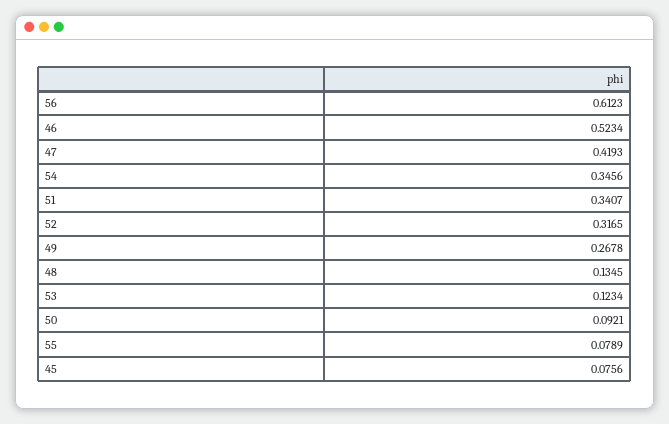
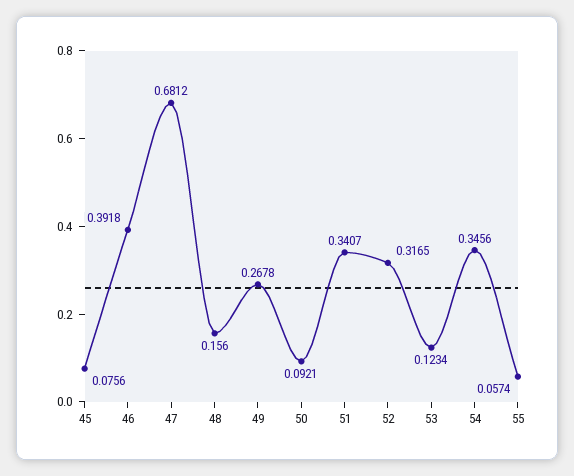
  {
-   "56": 0.6123,
-   "46": 0.5234,
+   "46": 0.3918,
-   "47": 0.4193,
+   "47": 0.6812,
    "54": 0.3456,
    "51": 0.3407,
    "52": 0.3165,
    "49": 0.2678,
-   "48": 0.1345,
+   "48": 0.156,
    "53": 0.1234,
    "50": 0.0921,
-   "55": 0.0789,
+   "55": 0.0574,
    "45": 0.0756
  }

